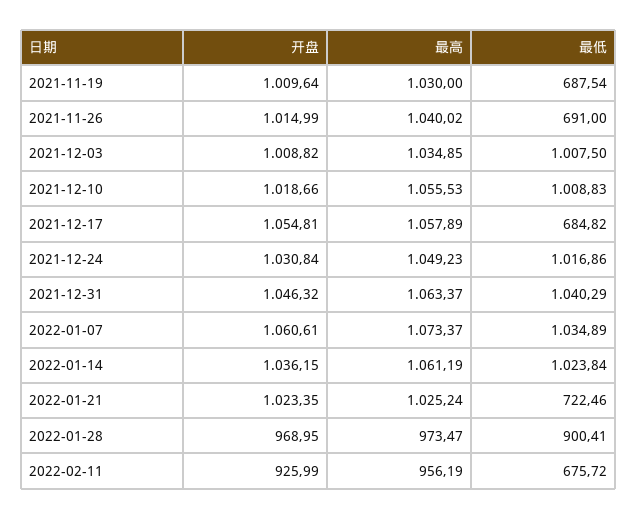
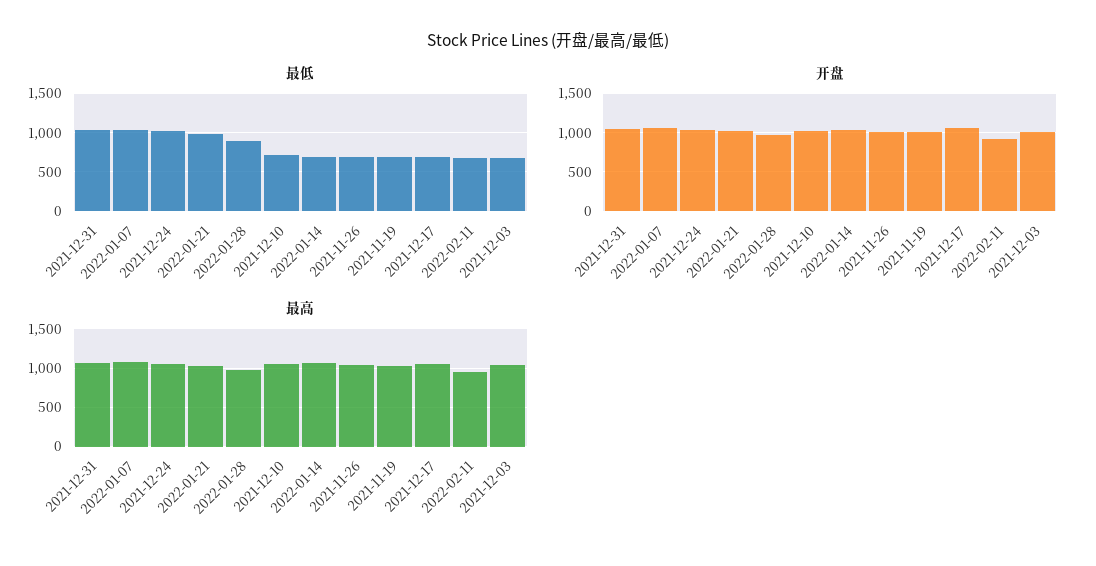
  {
    "开盘": {
      "2021-11-19": 1009.64,
      "2021-11-26": 1014.99,
      "2021-12-03": 1008.82,
      "2021-12-10": 1018.66,
      "2021-12-17": 1054.81,
      "2021-12-24": 1030.84,
      "2021-12-31": 1046.32,
      "2022-01-07": 1060.61,
      "2022-01-14": 1036.15,
      "2022-01-21": 1023.35,
      "2022-01-28": 968.95,
      "2022-02-11": 925.99
    },
    "最高": {
      "2021-11-19": 1030,
      "2021-11-26": 1040.02,
      "2021-12-03": 1034.85,
      "2021-12-10": 1055.53,
      "2021-12-17": 1057.89,
      "2021-12-24": 1049.23,
      "2021-12-31": 1063.37,
      "2022-01-07": 1073.37,
      "2022-01-14": 1061.19,
      "2022-01-21": 1025.24,
      "2022-01-28": 973.47,
      "2022-02-11": 956.19
    },
    "最低": {
      "2021-11-19": 687.54,
      "2021-11-26": 691,
-     "2021-12-03": 1007.5,
+     "2021-12-03": 700,
-     "2021-12-10": 1008.83,
+     "2021-12-10": 700,
      "2021-12-17": 684.82,
      "2021-12-24": 1016.86,
      "2021-12-31": 1040.29,
      "2022-01-07": 1034.89,
-     "2022-01-14": 1023.84,
+     "2022-01-14": 700,
-     "2022-01-21": 722.46,
+     "2022-01-21": 1000,
      "2022-01-28": 900.41,
      "2022-02-11": 675.72
    }
  }

